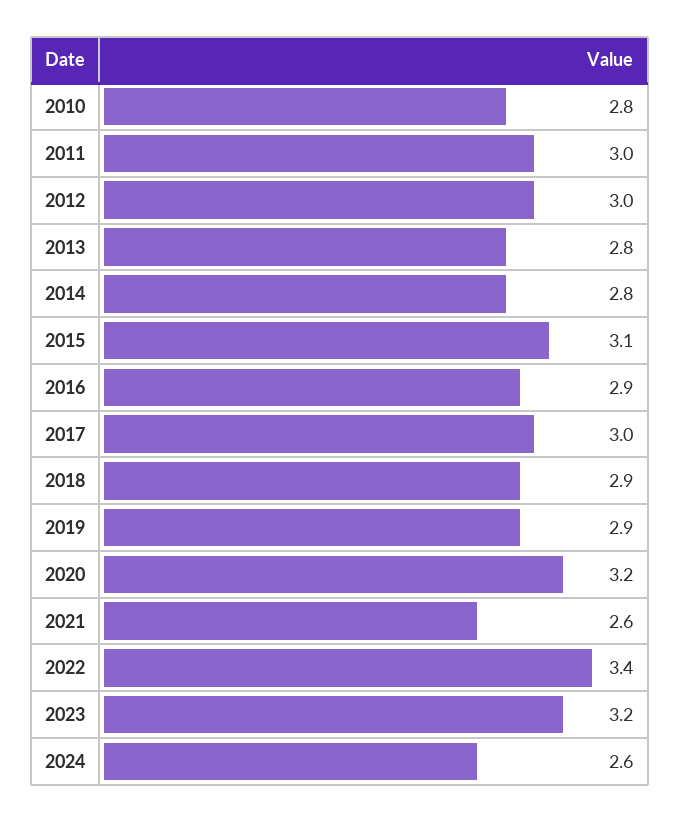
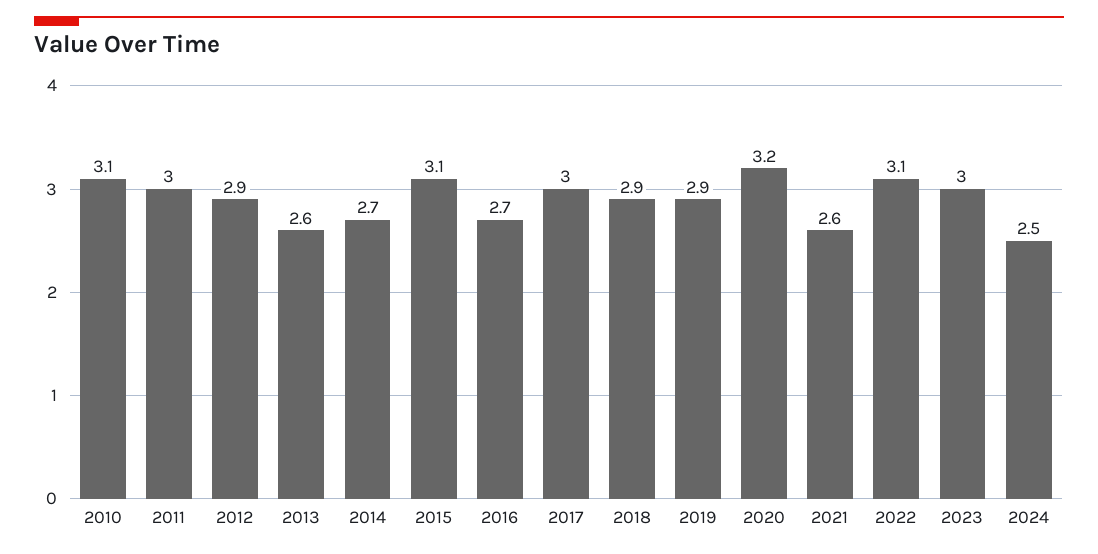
  {
-   "2010": 2.8,
+   "2010": 3.1,
    "2011": 3,
-   "2012": 3,
+   "2012": 2.9,
-   "2013": 2.8,
+   "2013": 2.6,
-   "2014": 2.8,
+   "2014": 2.7,
    "2015": 3.1,
-   "2016": 2.9,
+   "2016": 2.7,
    "2017": 3,
    "2018": 2.9,
    "2019": 2.9,
    "2020": 3.2,
    "2021": 2.6,
-   "2022": 3.4,
+   "2022": 3.1,
-   "2023": 3.2,
+   "2023": 3,
-   "2024": 2.6
+   "2024": 2.5
  }

